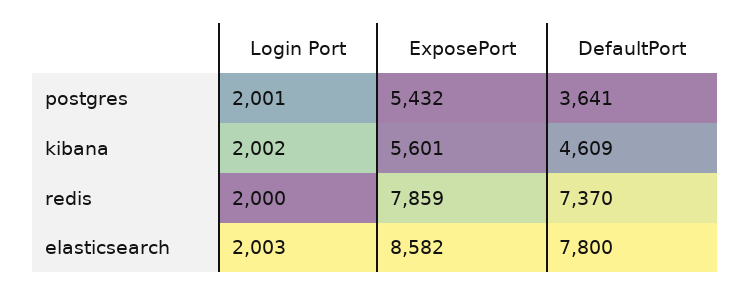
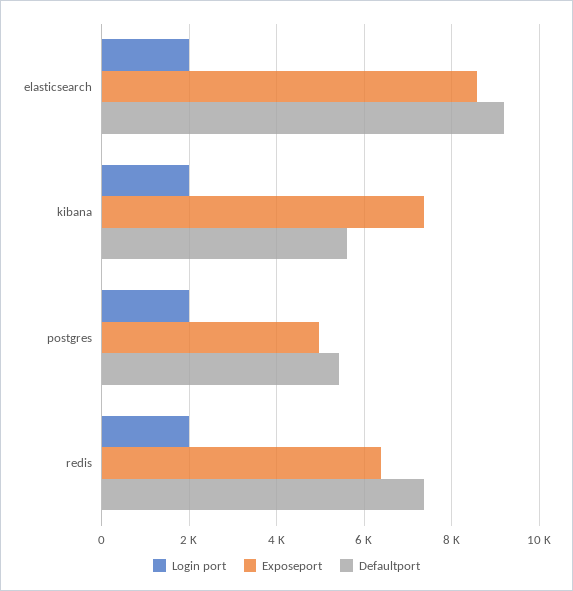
  {
    "Login Port": {
      "postgres": 2001,
      "kibana": 2002,
      "redis": 2000,
      "elasticsearch": 2003
    },
    "ExposePort": {
-     "postgres": 5432,
+     "postgres": 5000,
-     "kibana": 5601,
+     "kibana": 7400,
-     "redis": 7859,
+     "redis": 6400,
      "elasticsearch": 8582
    },
    "DefaultPort": {
-     "postgres": 3641,
+     "postgres": 5400,
-     "kibana": 4609,
+     "kibana": 5600,
      "redis": 7370,
-     "elasticsearch": 7800
+     "elasticsearch": 9200
    }
  }

